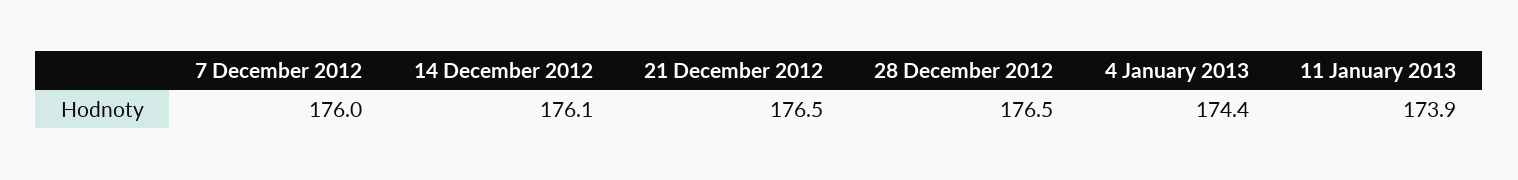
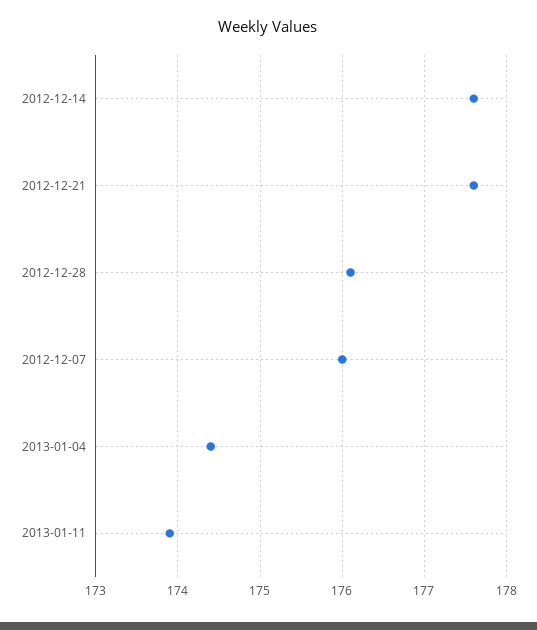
  {
    "7 December 2012": 176,
-   "14 December 2012": 176.1,
+   "14 December 2012": 177.6,
-   "21 December 2012": 176.5,
+   "21 December 2012": 177.6,
-   "28 December 2012": 176.5,
+   "28 December 2012": 176.1,
    "4 January 2013": 174.4,
    "11 January 2013": 173.9
  }

